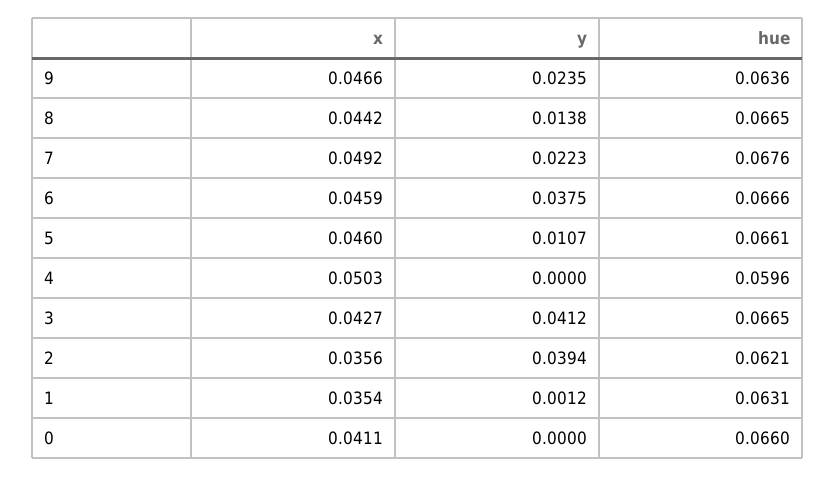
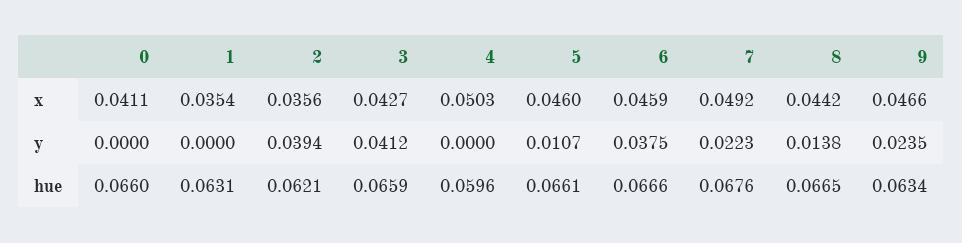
  {
    "x": {
      "9": 0.0466,
      "8": 0.0442,
      "7": 0.0492,
      "6": 0.0459,
      "5": 0.046,
      "4": 0.0503,
      "3": 0.0427,
      "2": 0.0356,
      "1": 0.0354,
      "0": 0.0411
    },
    "y": {
      "9": 0.0235,
      "8": 0.0138,
      "7": 0.0223,
      "6": 0.0375,
      "5": 0.0107,
      "4": 0,
      "3": 0.0412,
      "2": 0.0394,
-     "1": 0.0012,
+     "1": 0,
      "0": 0
    },
    "hue": {
-     "9": 0.0636,
+     "9": 0.0634,
      "8": 0.0665,
      "7": 0.0676,
      "6": 0.0666,
      "5": 0.0661,
      "4": 0.0596,
-     "3": 0.0665,
+     "3": 0.0659,
      "2": 0.0621,
      "1": 0.0631,
      "0": 0.066
    }
  }

